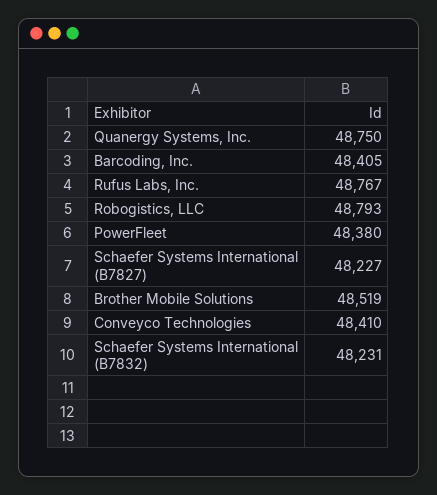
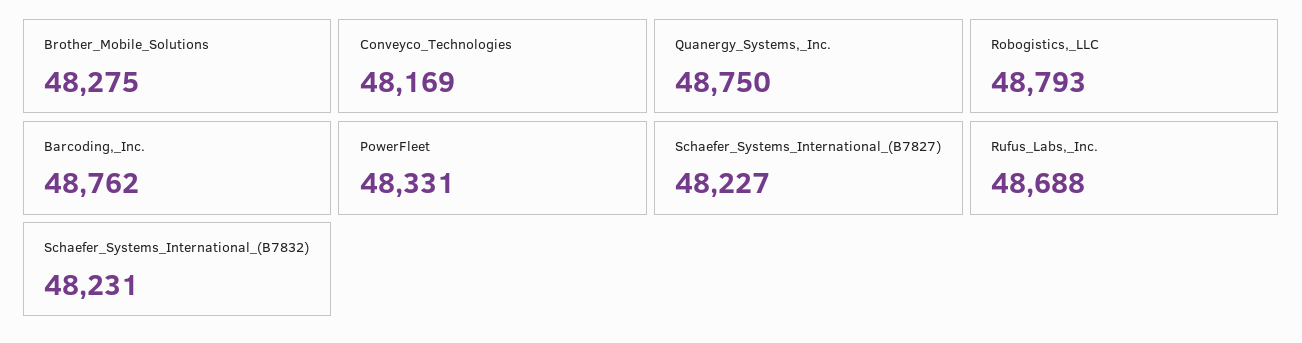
  {
    "Quanergy Systems, Inc.": 48750,
-   "Barcoding, Inc.": 48405,
+   "Barcoding, Inc.": 48762,
-   "Rufus Labs, Inc.": 48767,
+   "Rufus Labs, Inc.": 48688,
    "Robogistics, LLC": 48793,
-   "PowerFleet": 48380,
+   "PowerFleet": 48331,
    "Schaefer Systems International (B7827)": 48227,
-   "Brother Mobile Solutions": 48519,
+   "Brother Mobile Solutions": 48275,
-   "Conveyco Technologies": 48410,
+   "Conveyco Technologies": 48169,
    "Schaefer Systems International (B7832)": 48231
  }

